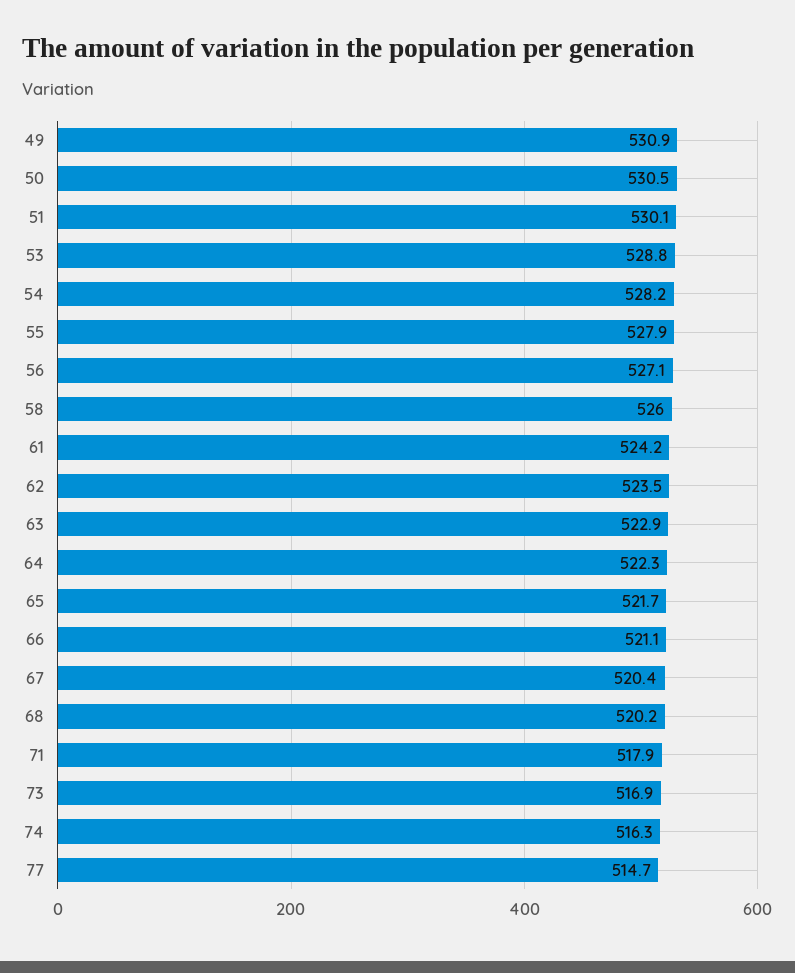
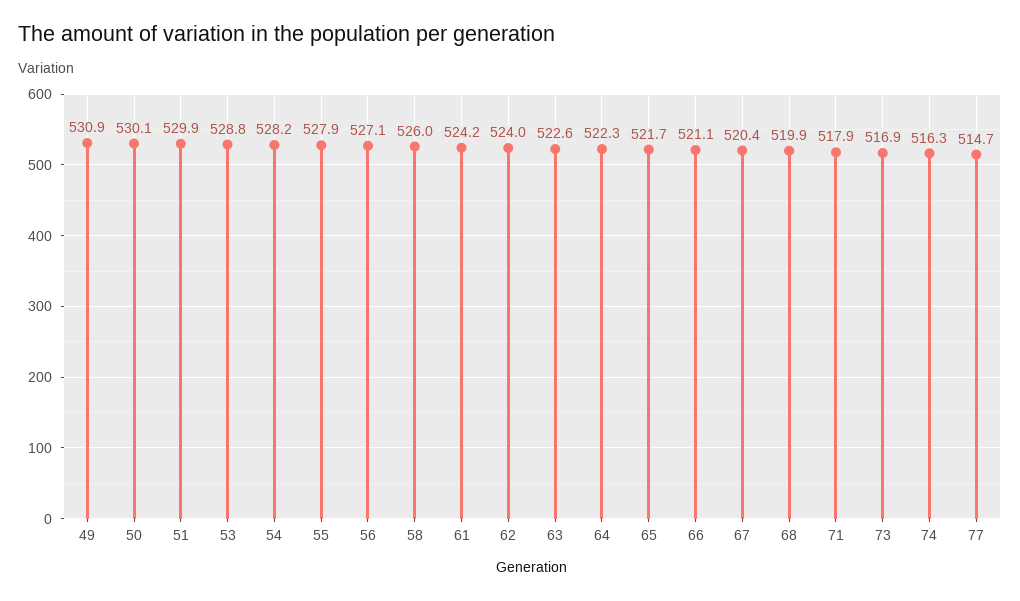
  {
    "49": 530.9,
-   "50": 530.5,
+   "50": 530.1,
-   "51": 530.1,
+   "51": 529.9,
    "53": 528.8,
    "54": 528.2,
    "55": 527.9,
    "56": 527.1,
    "58": 526,
    "61": 524.2,
-   "62": 523.5,
+   "62": 524,
-   "63": 522.9,
+   "63": 522.6,
    "64": 522.3,
    "65": 521.7,
    "66": 521.1,
    "67": 520.4,
-   "68": 520.2,
+   "68": 519.9,
    "71": 517.9,
    "73": 516.9,
    "74": 516.3,
    "77": 514.7
  }

